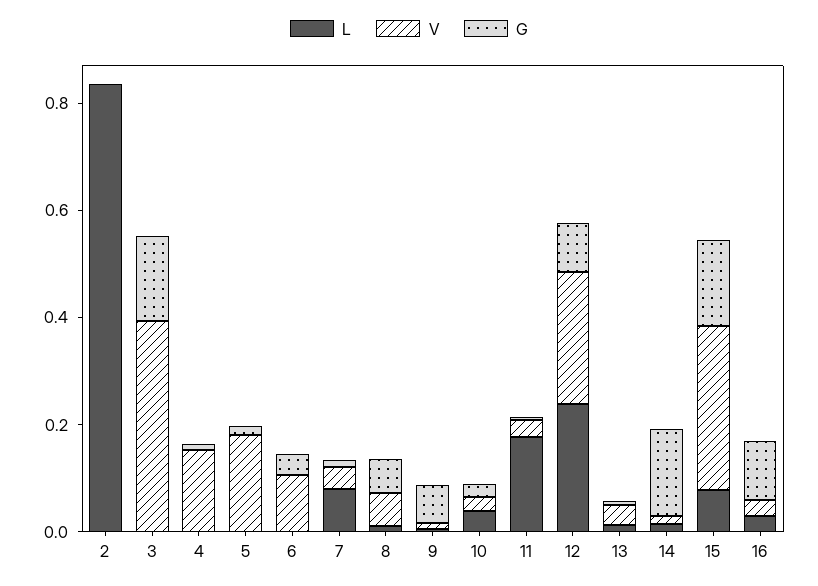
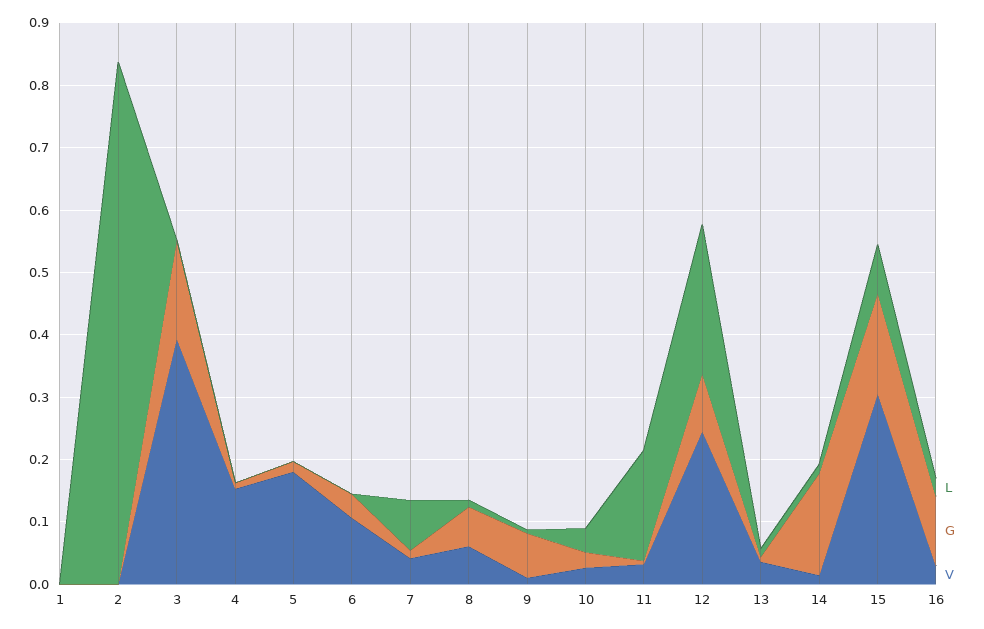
  {
    "L": {
      "2": 0.84,
      "3": 0,
      "4": 0,
      "5": 0,
      "6": 0,
      "7": 0.08,
      "8": 0.02,
      "9": 0,
      "10": 0.04,
      "11": 0.18,
      "12": 0.24,
      "13": 0.02,
      "14": 0.02,
      "15": 0.08,
-     "16": 0.02
+     "16": 0.02,
+     "1": 0
    },
    "V": {
      "2": 0,
      "3": 0.4,
      "4": 0.16,
      "5": 0.18,
      "6": 0.1,
      "7": 0.04,
      "8": 0.06,
      "9": 0.02,
      "10": 0.02,
      "11": 0.04,
      "12": 0.24,
      "13": 0.04,
      "14": 0.02,
      "15": 0.3,
-     "16": 0.04
+     "16": 0.04,
+     "1": 0
    },
    "G": {
      "2": 0,
      "3": 0.16,
      "4": 0,
      "5": 0.02,
      "6": 0.04,
      "7": 0.02,
      "8": 0.06,
      "9": 0.08,
      "10": 0.02,
      "11": 0,
      "12": 0.1,
      "13": 0,
      "14": 0.16,
      "15": 0.16,
-     "16": 0.12
+     "16": 0.12,
+     "1": 0
    }
  }

